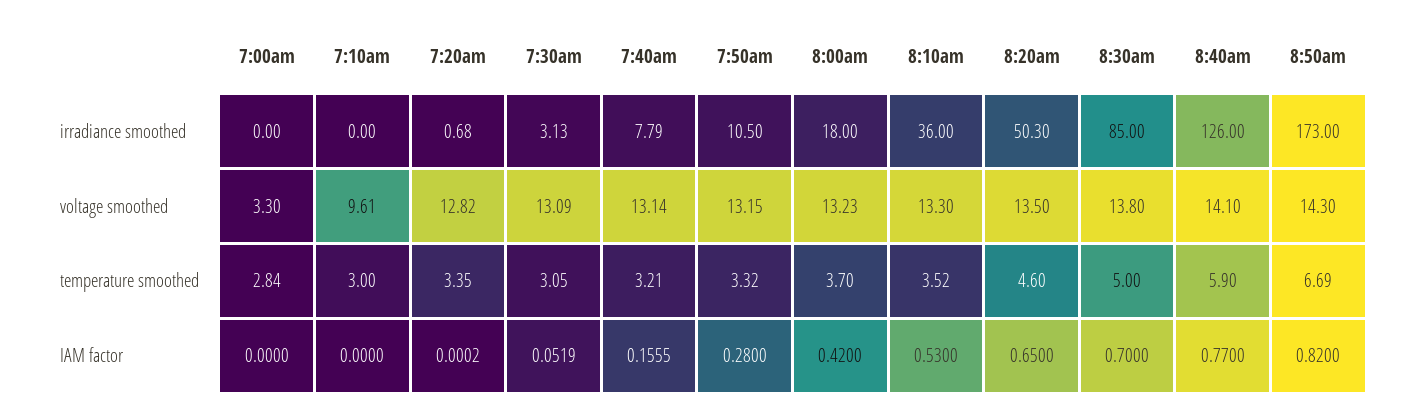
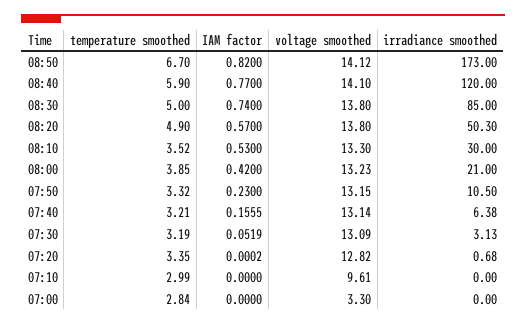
  {
    "7:00am": {
      "irradiance smoothed": 0,
      "voltage smoothed": 3.3,
      "temperature smoothed": 2.84,
      "IAM factor": 0
    },
    "7:10am": {
      "irradiance smoothed": 0,
      "voltage smoothed": 9.61,
-     "temperature smoothed": 3,
+     "temperature smoothed": 2.99,
      "IAM factor": 0
    },
    "7:20am": {
      "irradiance smoothed": 0.68,
      "voltage smoothed": 12.82,
      "temperature smoothed": 3.35,
      "IAM factor": 0.0002
    },
    "7:30am": {
      "irradiance smoothed": 3.13,
      "voltage smoothed": 13.09,
-     "temperature smoothed": 3.05,
+     "temperature smoothed": 3.19,
      "IAM factor": 0.0519
    },
    "7:40am": {
-     "irradiance smoothed": 7.79,
+     "irradiance smoothed": 6.38,
      "voltage smoothed": 13.14,
      "temperature smoothed": 3.21,
      "IAM factor": 0.1555
    },
    "7:50am": {
      "irradiance smoothed": 10.5,
      "voltage smoothed": 13.15,
      "temperature smoothed": 3.32,
-     "IAM factor": 0.28
+     "IAM factor": 0.23
    },
    "8:00am": {
-     "irradiance smoothed": 18,
+     "irradiance smoothed": 21,
      "voltage smoothed": 13.23,
-     "temperature smoothed": 3.7,
+     "temperature smoothed": 3.85,
      "IAM factor": 0.42
    },
    "8:10am": {
-     "irradiance smoothed": 36,
+     "irradiance smoothed": 30,
      "voltage smoothed": 13.3,
      "temperature smoothed": 3.52,
      "IAM factor": 0.53
    },
    "8:20am": {
      "irradiance smoothed": 50.3,
-     "voltage smoothed": 13.5,
+     "voltage smoothed": 13.8,
-     "temperature smoothed": 4.6,
+     "temperature smoothed": 4.9,
-     "IAM factor": 0.65
+     "IAM factor": 0.57
    },
    "8:30am": {
      "irradiance smoothed": 85,
      "voltage smoothed": 13.8,
      "temperature smoothed": 5,
-     "IAM factor": 0.7
+     "IAM factor": 0.74
    },
    "8:40am": {
-     "irradiance smoothed": 126,
+     "irradiance smoothed": 120,
      "voltage smoothed": 14.1,
      "temperature smoothed": 5.9,
      "IAM factor": 0.77
    },
    "8:50am": {
      "irradiance smoothed": 173,
-     "voltage smoothed": 14.3,
+     "voltage smoothed": 14.12,
-     "temperature smoothed": 6.69,
+     "temperature smoothed": 6.7,
      "IAM factor": 0.82
    }
  }

